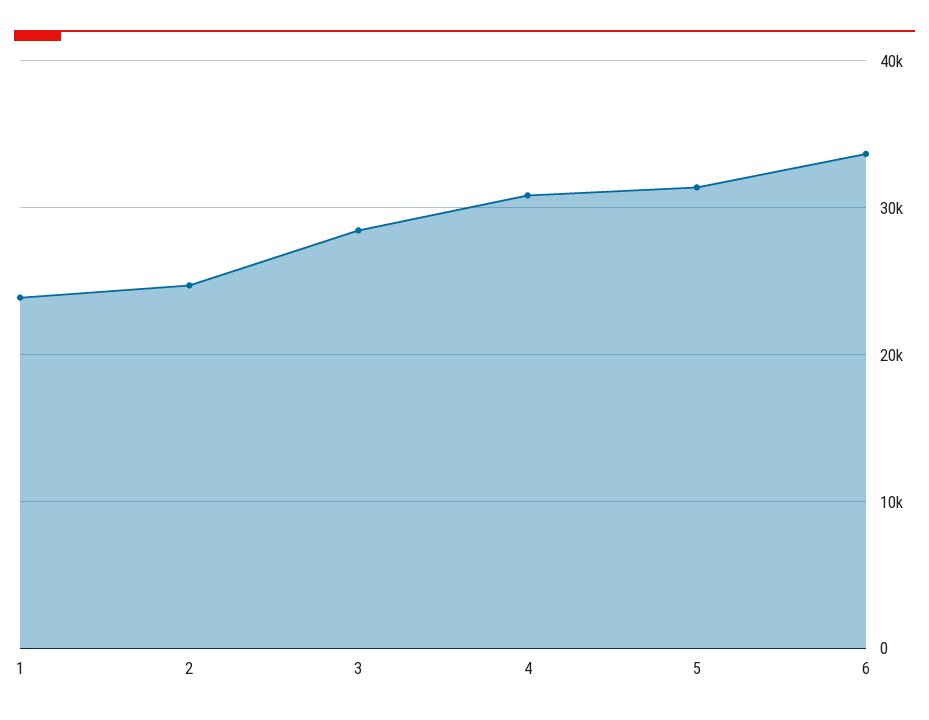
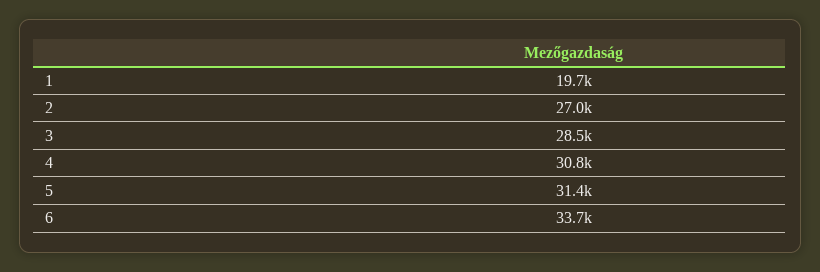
  {
-   "1": 24000,
+   "1": 19700,
-   "2": 25000,
+   "2": 27000,
    "3": 28500,
    "4": 30800,
    "5": 31400,
    "6": 33700
  }

